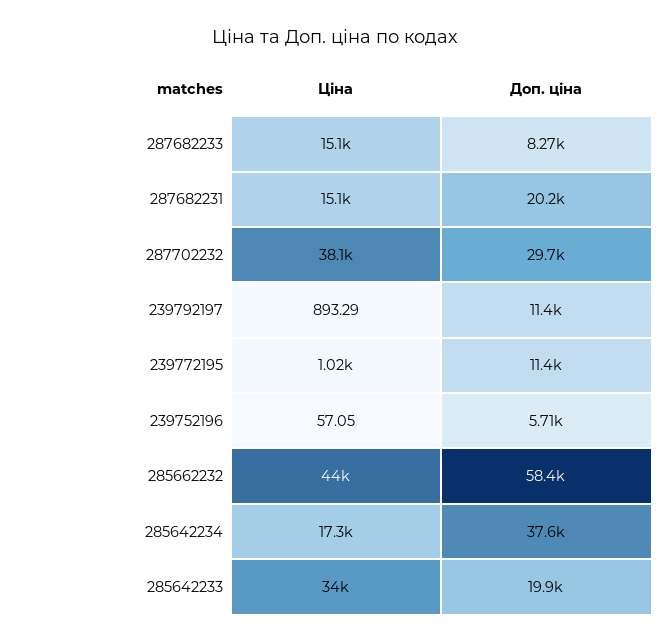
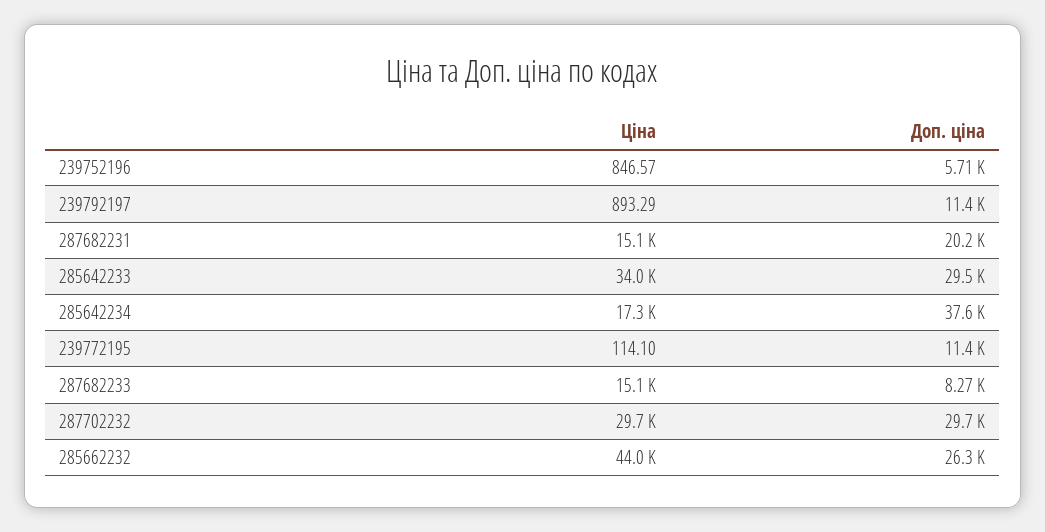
  {
    "Ціна": {
      "287682233": 15100,
      "287682231": 15100,
-     "287702232": 38100,
+     "287702232": 29700,
      "239792197": 893.29,
-     "239772195": 1020,
+     "239772195": 114.1,
-     "239752196": 57.05,
+     "239752196": 846.57,
      "285662232": 44000,
      "285642234": 17300,
      "285642233": 34000
    },
    "Доп. ціна": {
      "287682233": 8270,
      "287682231": 20200,
      "287702232": 29700,
      "239792197": 11400,
      "239772195": 11400,
      "239752196": 5710,
-     "285662232": 58400,
+     "285662232": 26300,
      "285642234": 37600,
-     "285642233": 19900
+     "285642233": 29500
    }
  }

